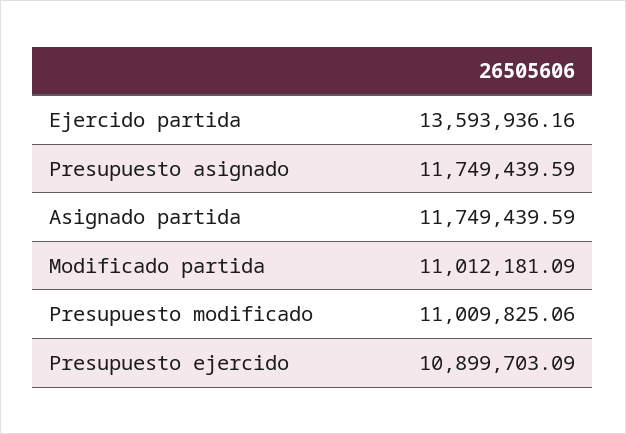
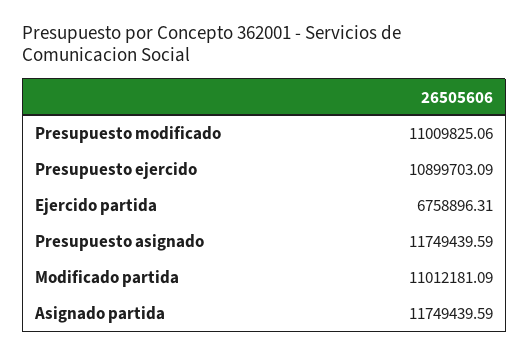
  {
-   "Ejercido partida": 13593936.16,
+   "Ejercido partida": 6758896.31,
    "Presupuesto asignado": 11749439.59,
    "Asignado partida": 11749439.59,
    "Modificado partida": 11012181.09,
    "Presupuesto modificado": 11009825.06,
    "Presupuesto ejercido": 10899703.09
  }

